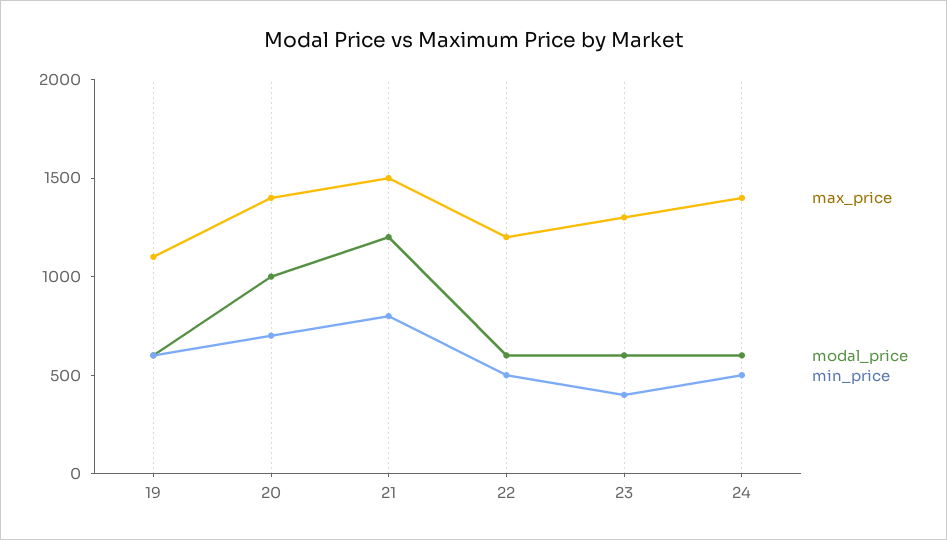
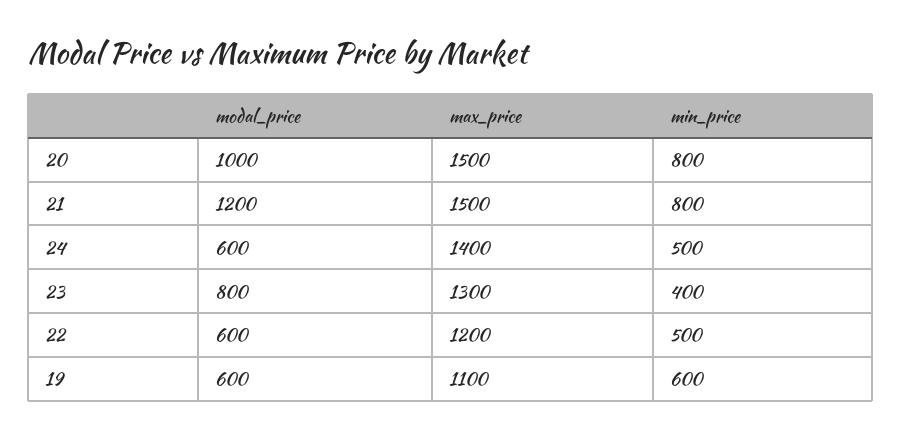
  {
    "max_price": {
      "19": 1100,
-     "20": 1400,
+     "20": 1500,
      "21": 1500,
      "22": 1200,
      "23": 1300,
      "24": 1400
    },
    "modal_price": {
      "19": 600,
      "20": 1000,
      "21": 1200,
      "22": 600,
-     "23": 600,
+     "23": 800,
      "24": 600
    },
    "min_price": {
      "19": 600,
-     "20": 700,
+     "20": 800,
      "21": 800,
      "22": 500,
      "23": 400,
      "24": 500
    }
  }

